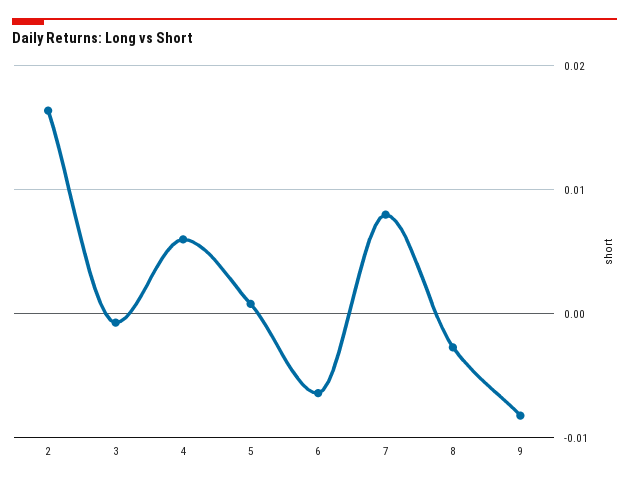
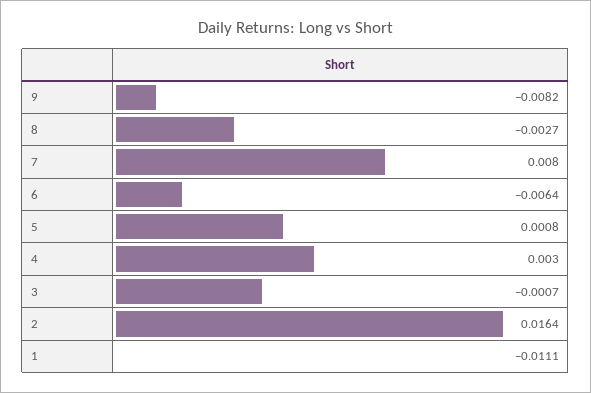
  {
    "2": 0.0164,
    "3": -0.0007,
-   "4": 0.006,
+   "4": 0.003,
    "5": 0.0008,
    "6": -0.0064,
    "7": 0.008,
    "8": -0.0027,
-   "9": -0.0082
+   "9": -0.0082,
+   "1": -0.0111
  }

